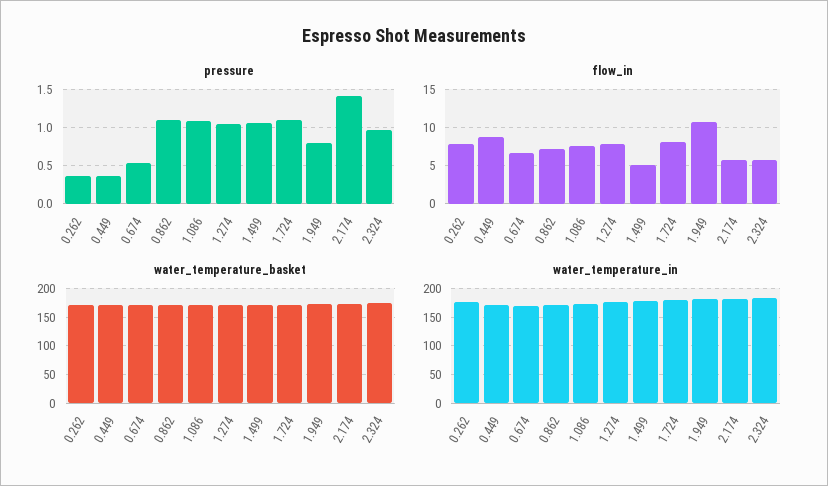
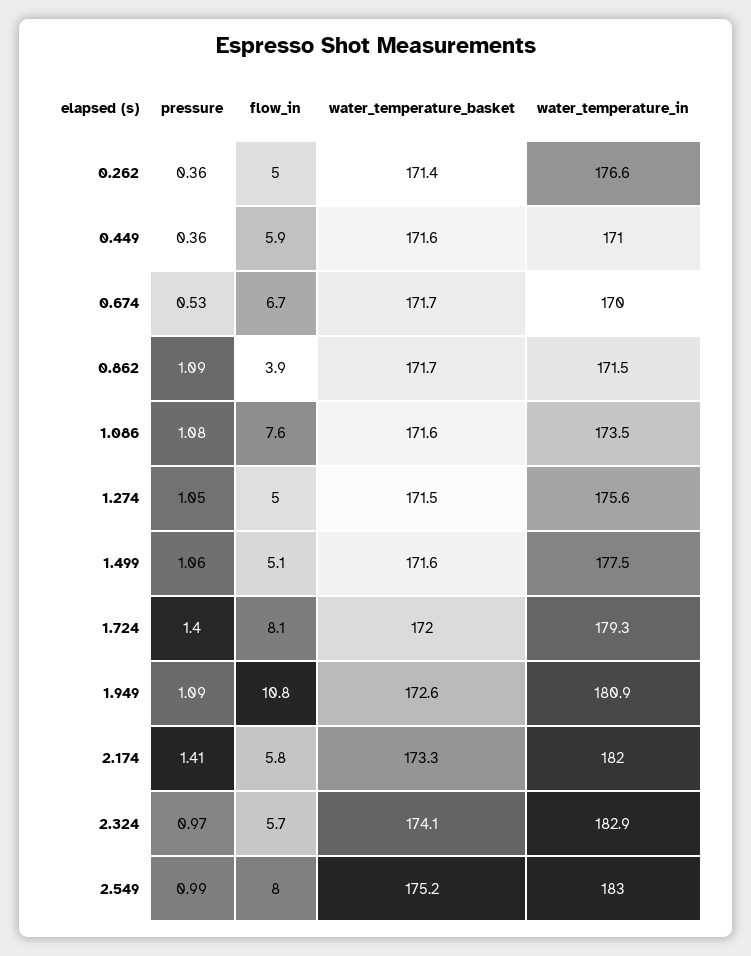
  {
    "pressure": {
      "0.262": 0.36,
      "0.449": 0.36,
      "0.674": 0.53,
      "0.862": 1.09,
      "1.086": 1.08,
      "1.274": 1.05,
      "1.499": 1.06,
-     "1.724": 1.1,
+     "1.724": 1.4,
-     "1.949": 0.8,
+     "1.949": 1.09,
      "2.174": 1.41,
-     "2.324": 0.97
+     "2.324": 0.97,
+     "2.549": 0.99
    },
    "flow_in": {
-     "0.262": 8,
+     "0.262": 5,
-     "0.449": 9,
+     "0.449": 5.9,
      "0.674": 6.7,
-     "0.862": 7,
+     "0.862": 3.9,
      "1.086": 7.6,
-     "1.274": 8,
+     "1.274": 5,
      "1.499": 5.1,
      "1.724": 8.1,
      "1.949": 10.8,
      "2.174": 5.8,
-     "2.324": 5.7
+     "2.324": 5.7,
+     "2.549": 8
    },
    "water_temperature_basket": {
      "0.262": 171.4,
      "0.449": 171.6,
      "0.674": 171.7,
      "0.862": 171.7,
      "1.086": 171.6,
      "1.274": 171.5,
      "1.499": 171.6,
      "1.724": 172,
      "1.949": 172.6,
      "2.174": 173.3,
-     "2.324": 174.1
+     "2.324": 174.1,
+     "2.549": 175.2
    },
    "water_temperature_in": {
      "0.262": 176.6,
      "0.449": 171,
      "0.674": 170,
      "0.862": 171.5,
      "1.086": 173.5,
      "1.274": 175.6,
      "1.499": 177.5,
      "1.724": 179.3,
      "1.949": 180.9,
      "2.174": 182,
-     "2.324": 182.9
+     "2.324": 182.9,
+     "2.549": 183
    }
  }

